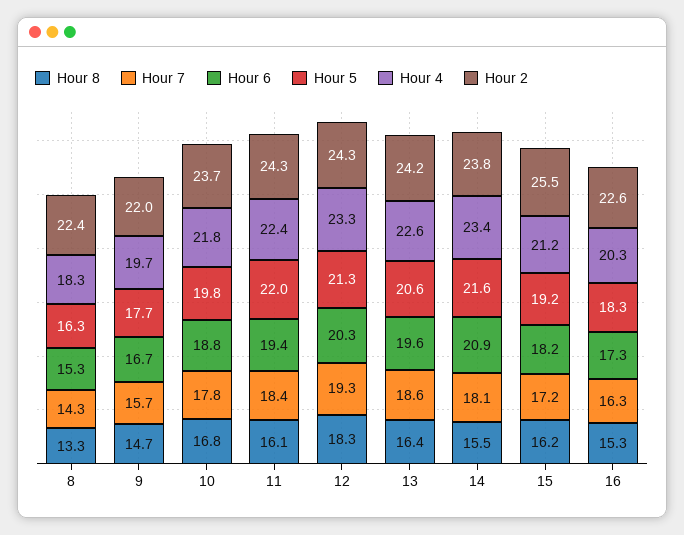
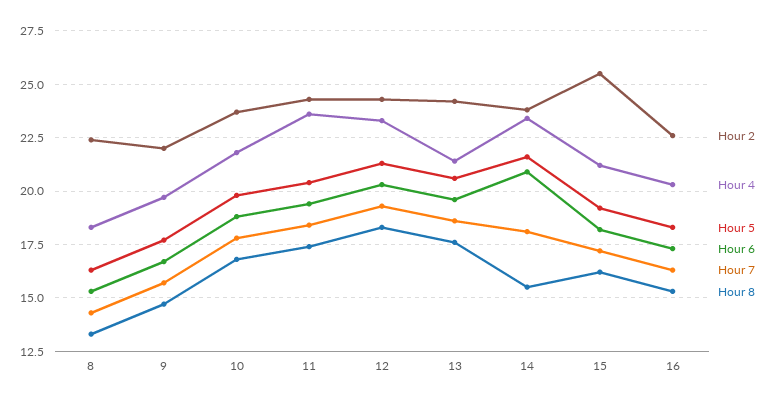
  {
    "Hour 8": {
      "8": 13.3,
      "9": 14.7,
      "10": 16.8,
-     "11": 16.1,
+     "11": 17.5,
      "12": 18.3,
-     "13": 16.4,
+     "13": 17.5,
      "14": 15.5,
      "15": 16.2,
      "16": 15.3
    },
    "Hour 7": {
      "8": 14.3,
      "9": 15.7,
      "10": 17.8,
      "11": 18.4,
      "12": 19.3,
      "13": 18.6,
      "14": 18.1,
      "15": 17.2,
      "16": 16.3
    },
    "Hour 6": {
      "8": 15.3,
      "9": 16.7,
      "10": 18.8,
      "11": 19.4,
      "12": 20.3,
      "13": 19.6,
      "14": 20.9,
      "15": 18.2,
      "16": 17.3
    },
    "Hour 5": {
      "8": 16.3,
      "9": 17.7,
      "10": 19.8,
-     "11": 22,
+     "11": 20.5,
      "12": 21.3,
      "13": 20.6,
      "14": 21.6,
      "15": 19.2,
      "16": 18.3
    },
    "Hour 4": {
      "8": 18.3,
      "9": 19.7,
      "10": 21.8,
-     "11": 22.4,
+     "11": 23.5,
      "12": 23.3,
-     "13": 22.6,
+     "13": 21.5,
      "14": 23.4,
      "15": 21.2,
      "16": 20.3
    },
    "Hour 2": {
      "8": 22.4,
      "9": 22,
      "10": 23.7,
      "11": 24.3,
      "12": 24.3,
      "13": 24.2,
      "14": 23.8,
      "15": 25.5,
      "16": 22.6
    }
  }

